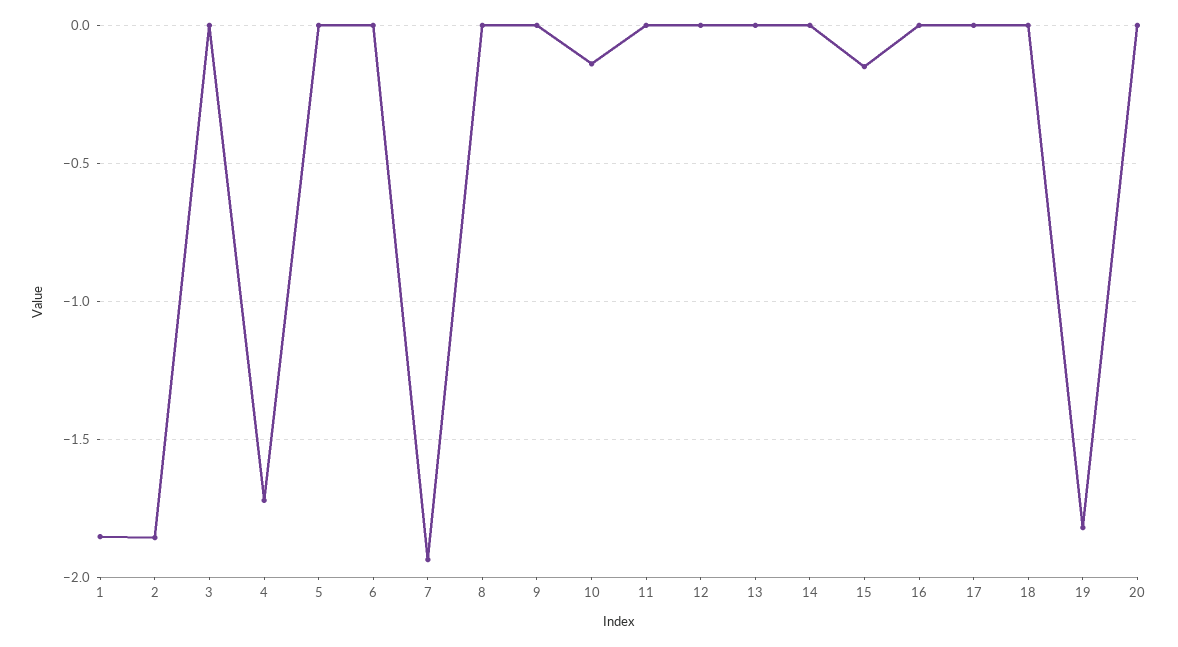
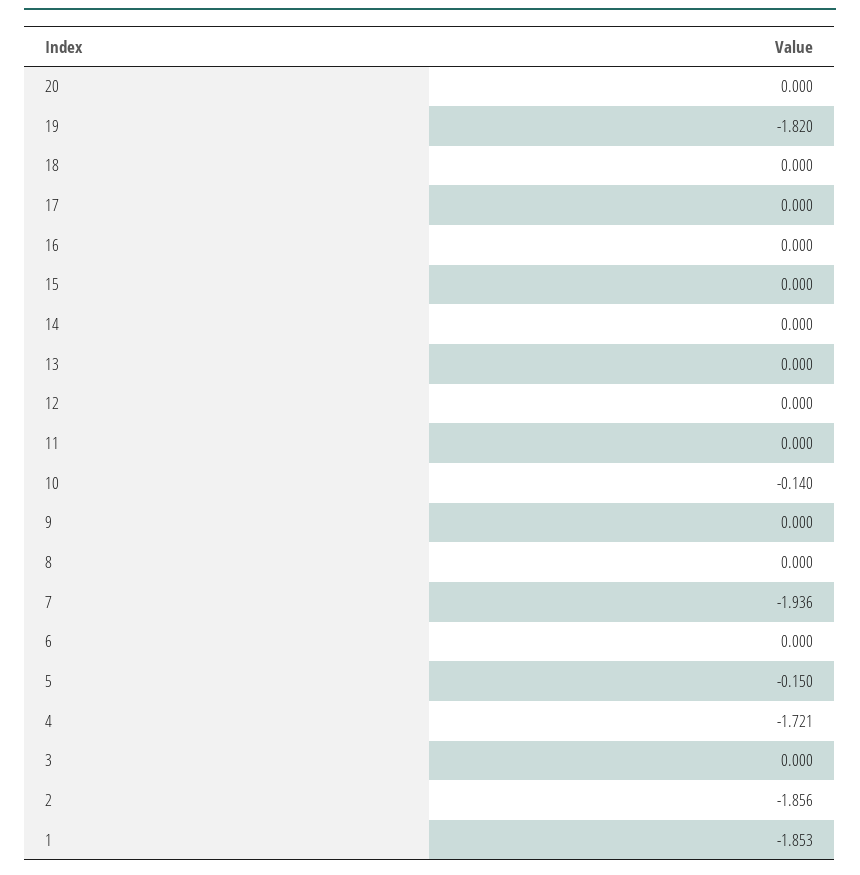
  {
    "1": -1.853,
    "2": -1.856,
    "3": 0,
    "4": -1.721,
-   "5": 0,
+   "5": -0.15,
    "6": 0,
    "7": -1.936,
    "8": 0,
    "9": 0,
    "10": -0.14,
    "11": 0,
    "12": 0,
    "13": 0,
    "14": 0,
-   "15": -0.15,
+   "15": 0,
    "16": 0,
    "17": 0,
    "18": 0,
    "19": -1.82,
    "20": 0
  }

